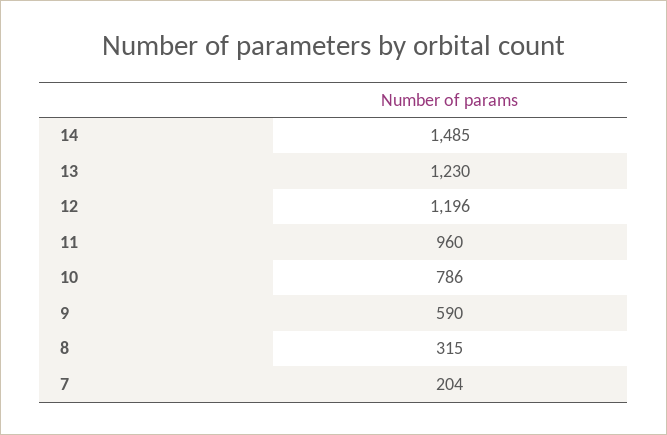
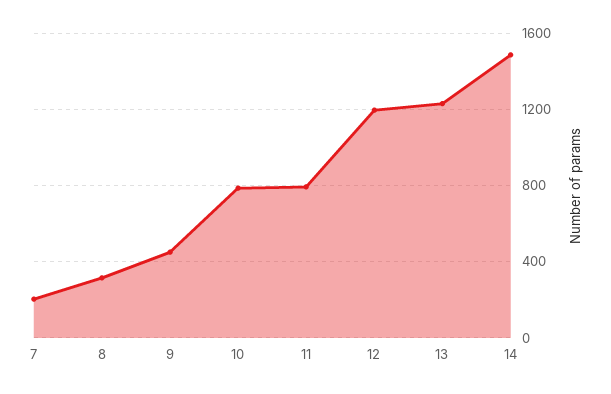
  {
    "14": 1485,
    "13": 1230,
    "12": 1196,
-   "11": 960,
+   "11": 800,
    "10": 786,
-   "9": 590,
+   "9": 450,
    "8": 315,
    "7": 204
  }

